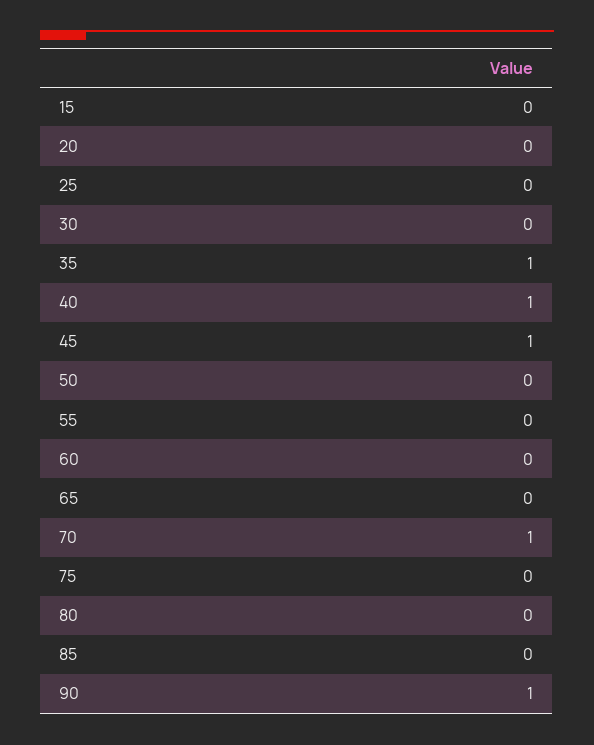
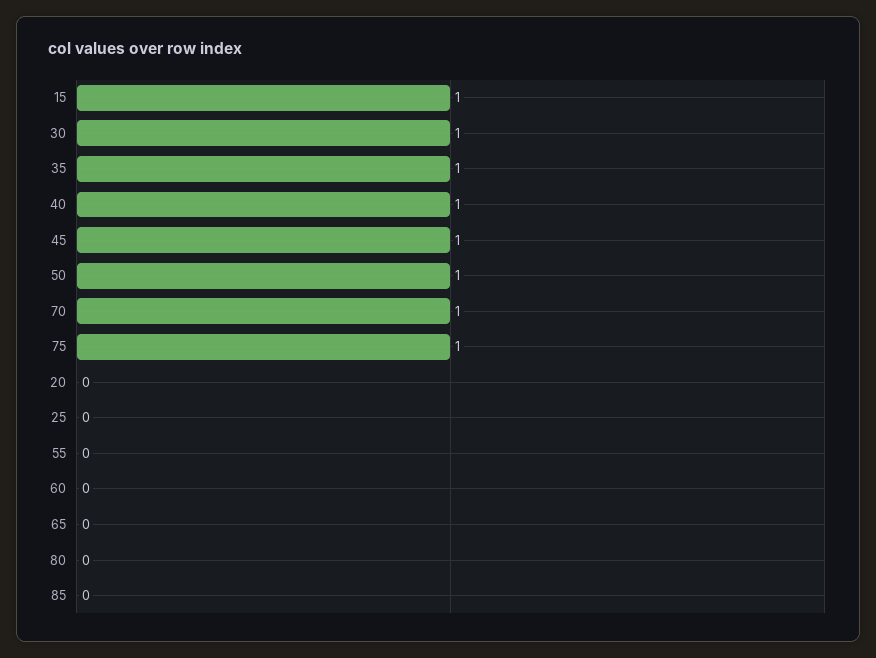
  {
-   "15": 0,
+   "15": 1,
    "20": 0,
    "25": 0,
-   "30": 0,
+   "30": 1,
    "35": 1,
    "40": 1,
    "45": 1,
-   "50": 0,
+   "50": 1,
    "55": 0,
    "60": 0,
    "65": 0,
    "70": 1,
-   "75": 0,
+   "75": 1,
    "80": 0,
-   "85": 0,
+   "85": 0
-   "90": 1
  }

